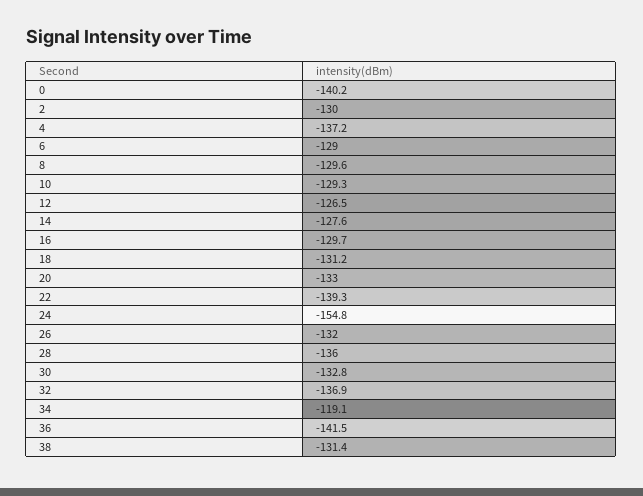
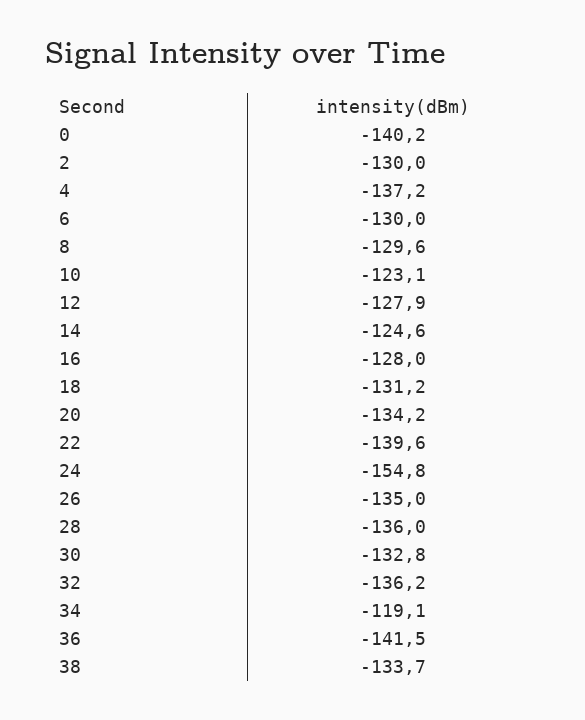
  {
    "0": -140.2,
    "2": -130,
    "4": -137.2,
-   "6": -129,
+   "6": -130,
    "8": -129.6,
-   "10": -129.3,
+   "10": -123.1,
-   "12": -126.5,
+   "12": -127.9,
-   "14": -127.6,
+   "14": -124.6,
-   "16": -129.7,
+   "16": -128,
    "18": -131.2,
-   "20": -133,
+   "20": -134.2,
-   "22": -139.3,
+   "22": -139.6,
    "24": -154.8,
-   "26": -132,
+   "26": -135,
    "28": -136,
    "30": -132.8,
-   "32": -136.9,
+   "32": -136.2,
    "34": -119.1,
    "36": -141.5,
-   "38": -131.4
+   "38": -133.7
  }

